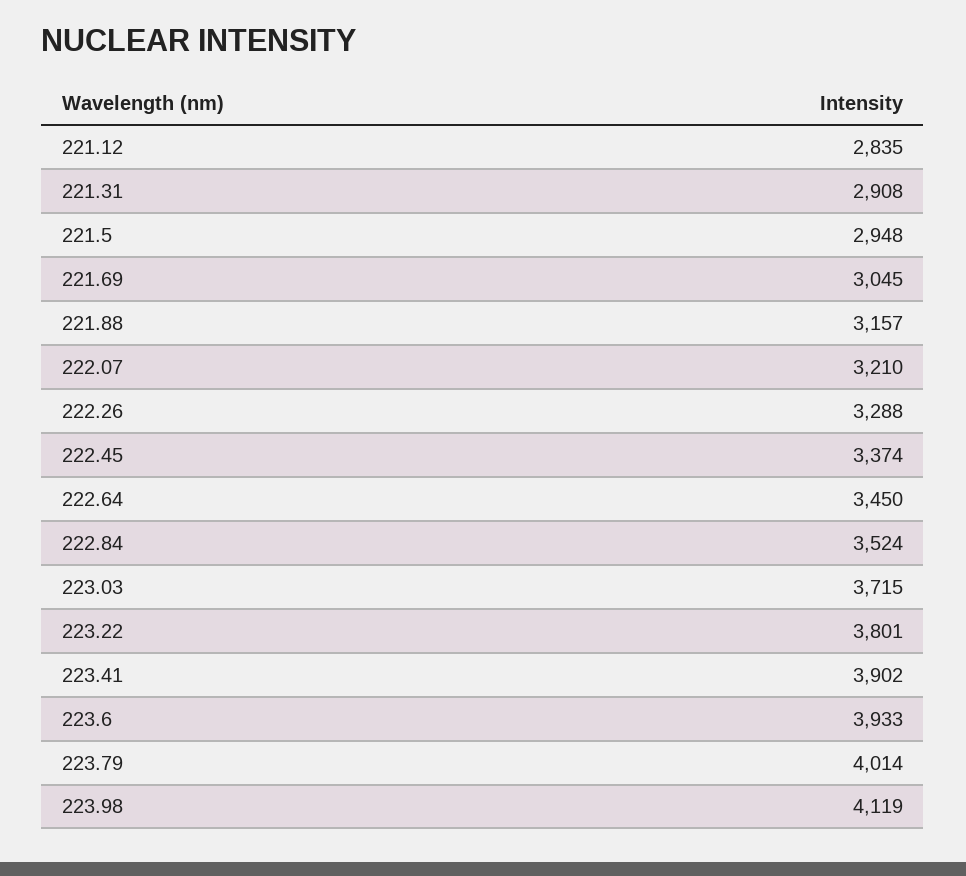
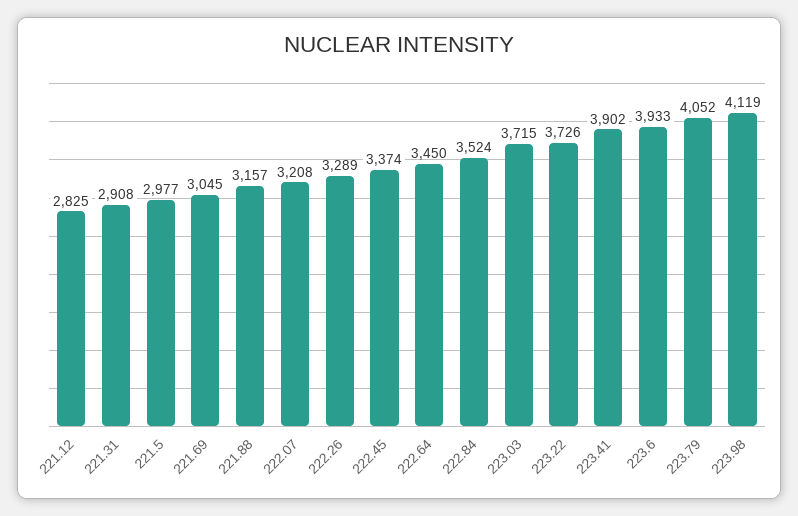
  {
-   "221.12": 2835,
+   "221.12": 2825,
    "221.31": 2908,
-   "221.5": 2948,
+   "221.5": 2977,
    "221.69": 3045,
    "221.88": 3157,
-   "222.07": 3210,
+   "222.07": 3208,
-   "222.26": 3288,
+   "222.26": 3289,
    "222.45": 3374,
    "222.64": 3450,
    "222.84": 3524,
    "223.03": 3715,
-   "223.22": 3801,
+   "223.22": 3726,
    "223.41": 3902,
    "223.6": 3933,
-   "223.79": 4014,
+   "223.79": 4052,
    "223.98": 4119
  }

